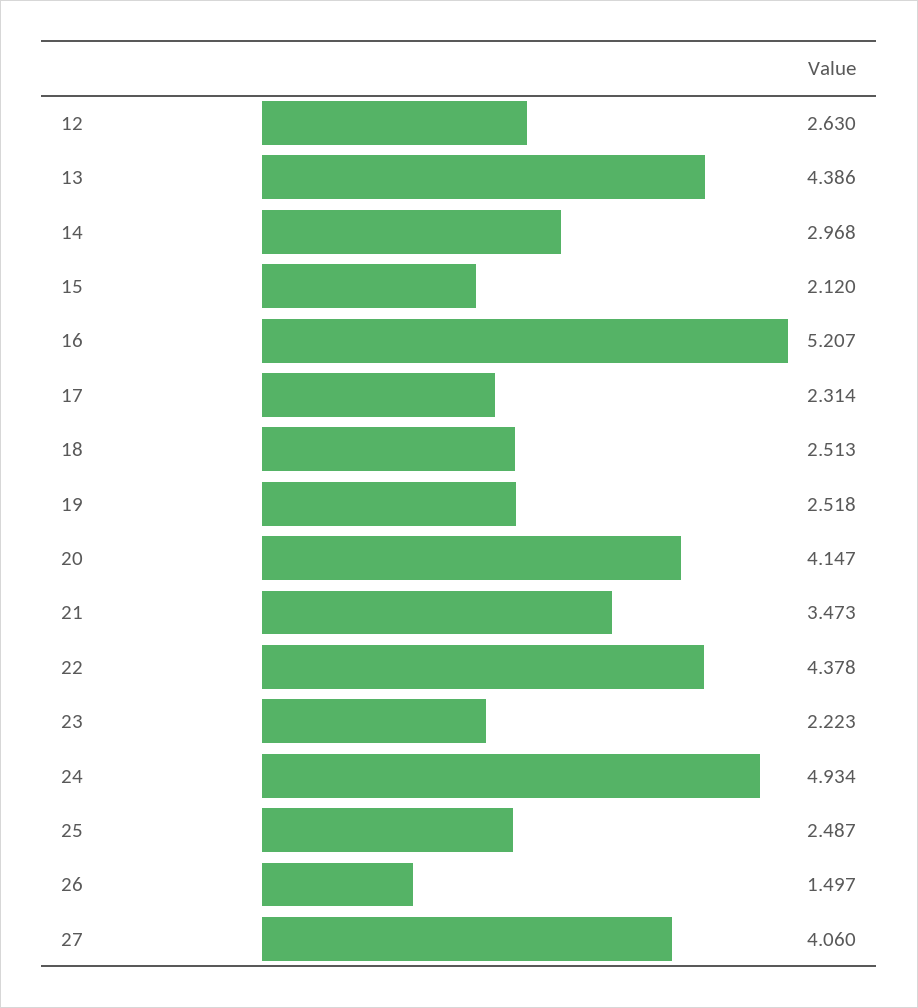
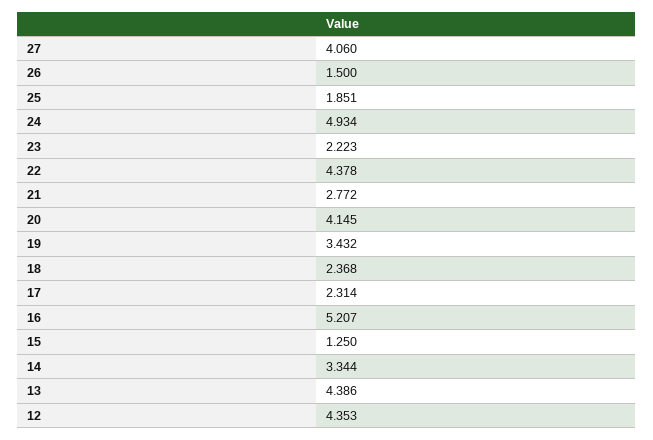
  {
-   "12": 2.63,
+   "12": 4.353,
    "13": 4.386,
-   "14": 2.968,
+   "14": 3.344,
-   "15": 2.12,
+   "15": 1.25,
    "16": 5.207,
    "17": 2.314,
-   "18": 2.513,
+   "18": 2.368,
-   "19": 2.518,
+   "19": 3.432,
-   "20": 4.147,
+   "20": 4.145,
-   "21": 3.473,
+   "21": 2.772,
    "22": 4.378,
    "23": 2.223,
    "24": 4.934,
-   "25": 2.487,
+   "25": 1.851,
-   "26": 1.497,
+   "26": 1.5,
    "27": 4.06
  }

